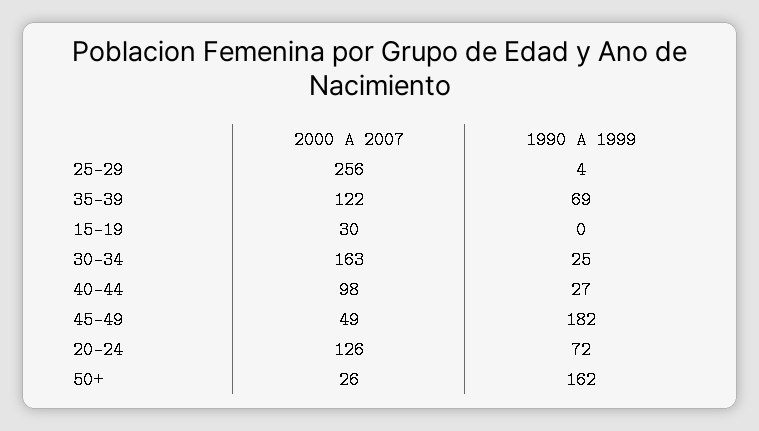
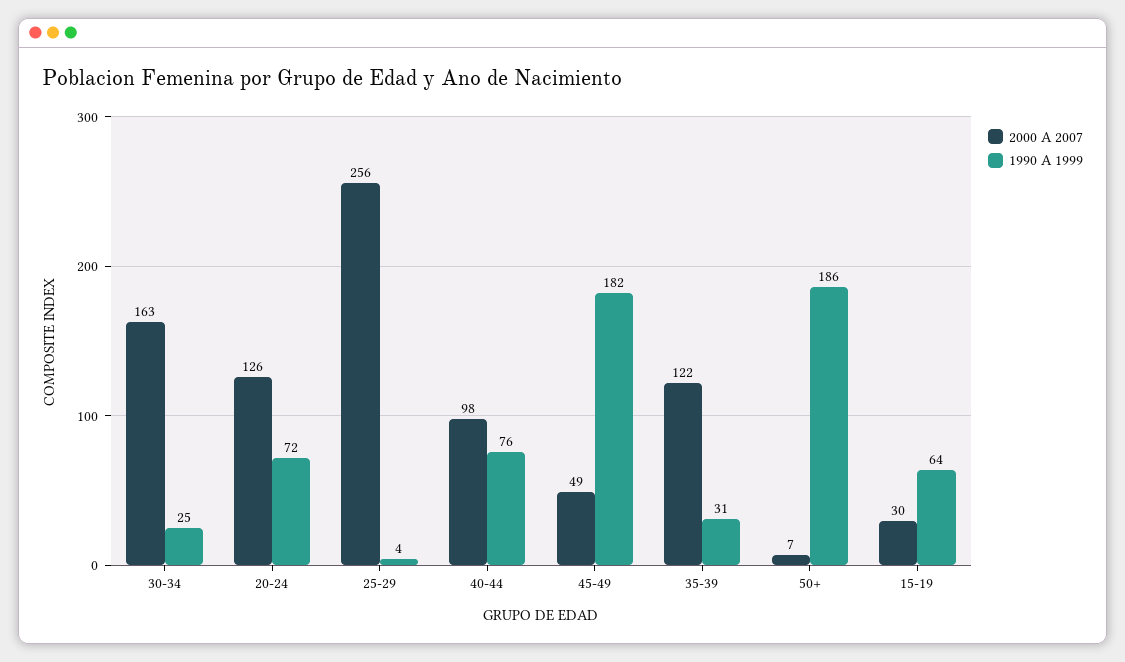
  {
    "2000 A 2007": {
      "25-29": 256,
      "35-39": 122,
      "15-19": 30,
      "30-34": 163,
      "40-44": 98,
      "45-49": 49,
      "20-24": 126,
-     "50+": 26
+     "50+": 7
    },
    "1990 A 1999": {
      "25-29": 4,
-     "35-39": 69,
+     "35-39": 31,
-     "15-19": 0,
+     "15-19": 64,
      "30-34": 25,
-     "40-44": 27,
+     "40-44": 76,
      "45-49": 182,
      "20-24": 72,
-     "50+": 162
+     "50+": 186
    }
  }

